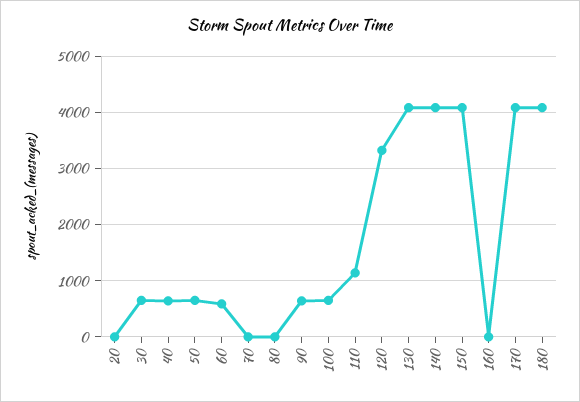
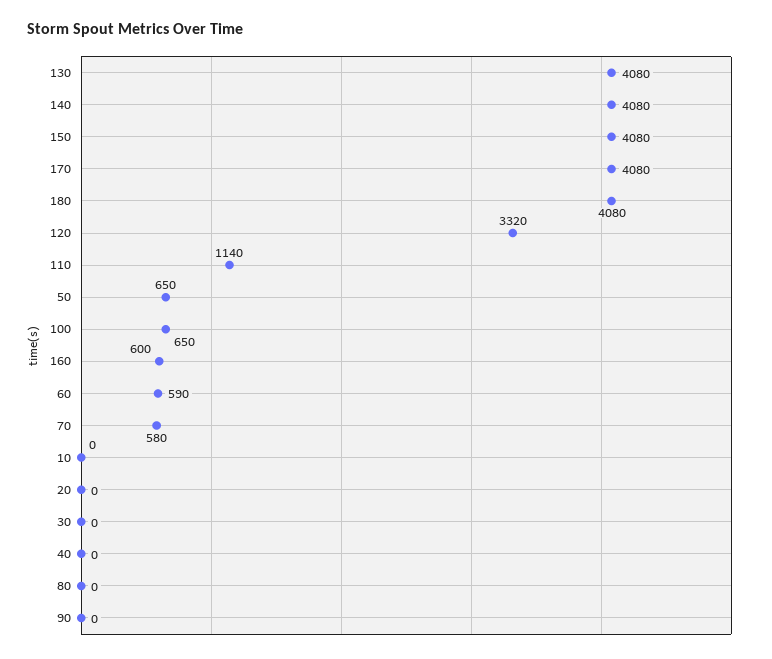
  {
    "20": 0,
-   "30": 600,
+   "30": 0,
-   "40": 600,
+   "40": 0,
    "50": 650,
    "60": 590,
-   "70": 0,
+   "70": 580,
    "80": 0,
-   "90": 600,
+   "90": 0,
    "100": 650,
    "110": 1140,
    "120": 3320,
    "130": 4080,
    "140": 4080,
    "150": 4080,
-   "160": 0,
+   "160": 600,
    "170": 4080,
-   "180": 4080
+   "180": 4080,
+   "10": 0
  }

